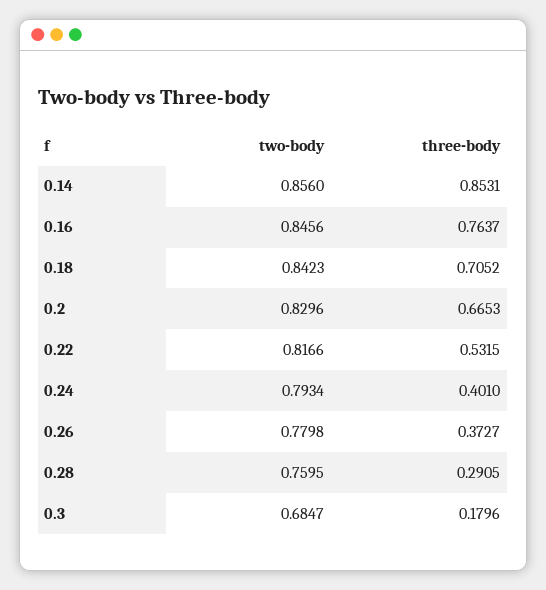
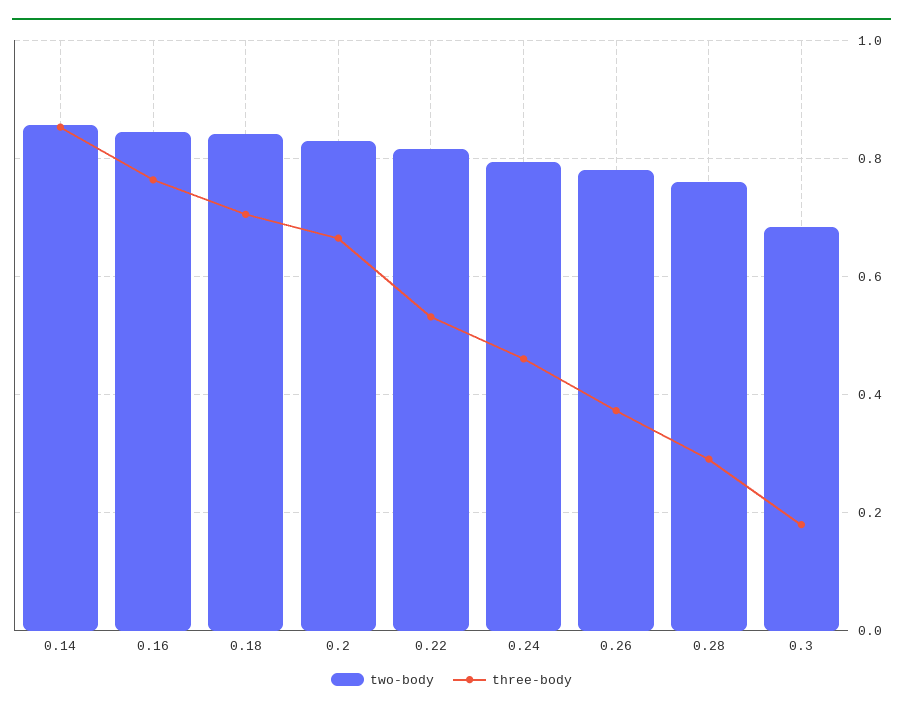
  {
    "two-body": {
      "0.14": 0.856,
      "0.16": 0.8456,
      "0.18": 0.8423,
      "0.2": 0.8296,
      "0.22": 0.8166,
      "0.24": 0.7934,
      "0.26": 0.7798,
      "0.28": 0.7595,
      "0.3": 0.6847
    },
    "three-body": {
      "0.14": 0.8531,
      "0.16": 0.7637,
      "0.18": 0.7052,
      "0.2": 0.6653,
      "0.22": 0.5315,
-     "0.24": 0.401,
+     "0.24": 0.46,
      "0.26": 0.3727,
      "0.28": 0.2905,
      "0.3": 0.1796
    }
  }

